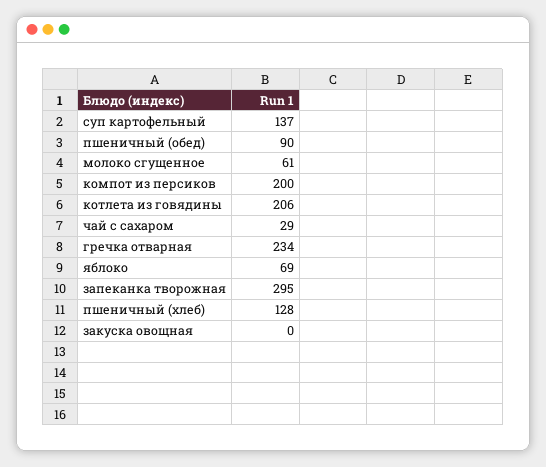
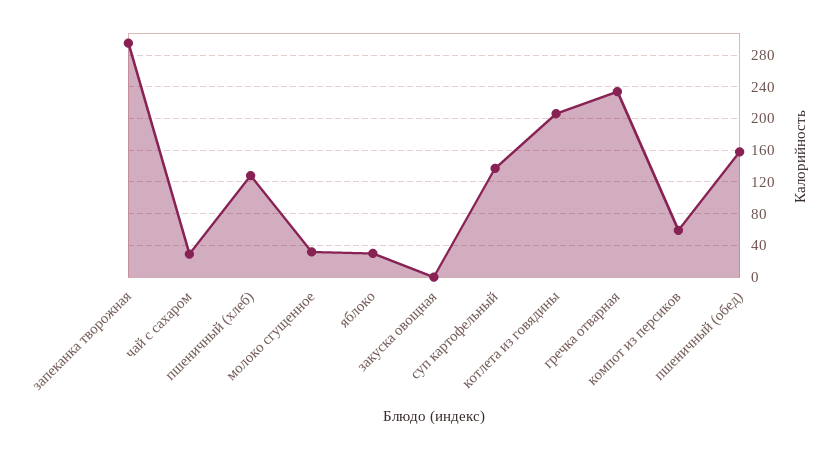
  {
    "суп картофельный": 137,
-   "пшеничный (обед)": 90,
+   "пшеничный (обед)": 160,
-   "молоко сгущенное": 61,
+   "молоко сгущенное": 30,
-   "компот из персиков": 200,
+   "компот из персиков": 60,
    "котлета из говядины": 206,
    "чай с сахаром": 29,
    "гречка отварная": 234,
-   "яблоко": 69,
+   "яблоко": 30,
    "запеканка творожная": 295,
    "пшеничный (хлеб)": 128,
    "закуска овощная": 0
  }

